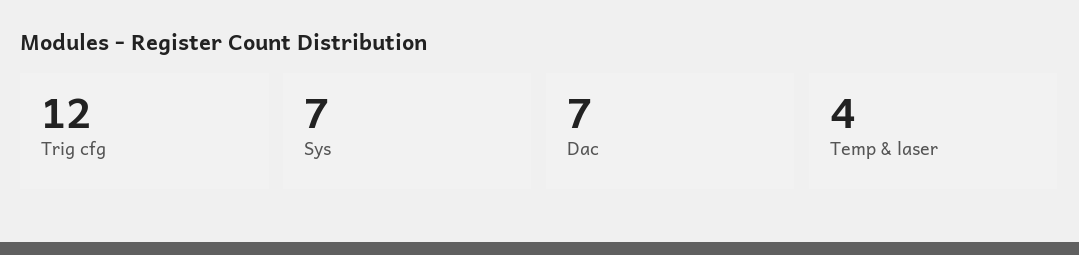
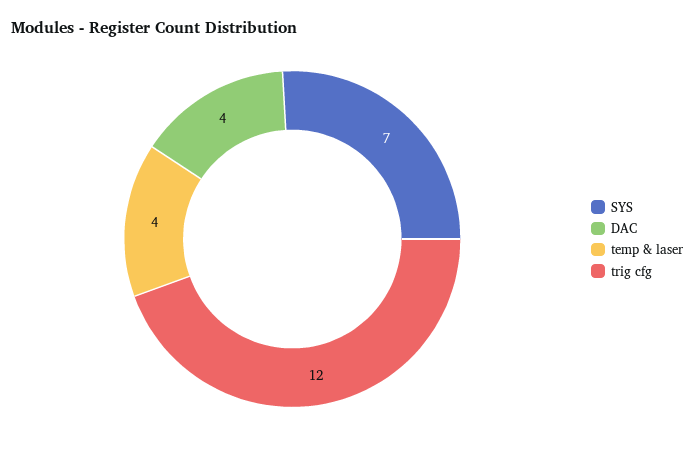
  {
    "Trig cfg": 12,
    "Sys": 7,
-   "Dac": 7,
+   "Dac": 4,
    "Temp & laser": 4
  }

